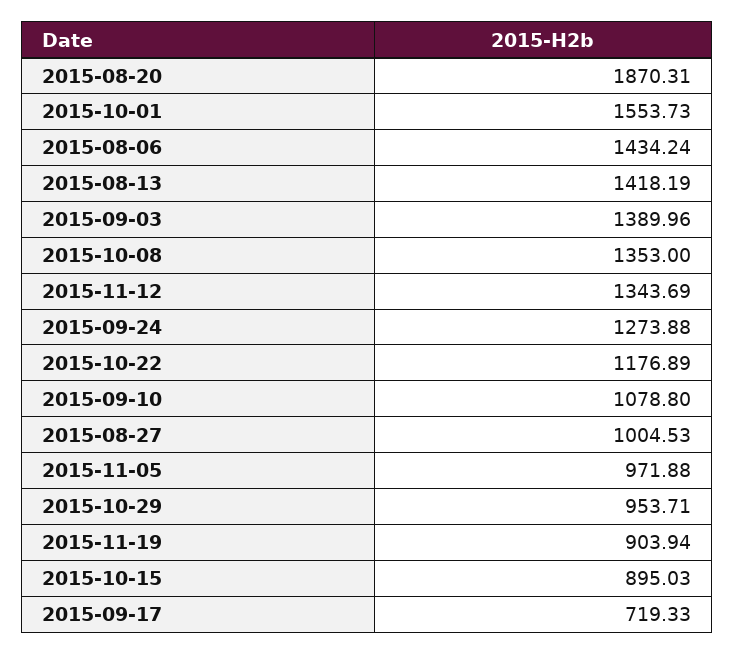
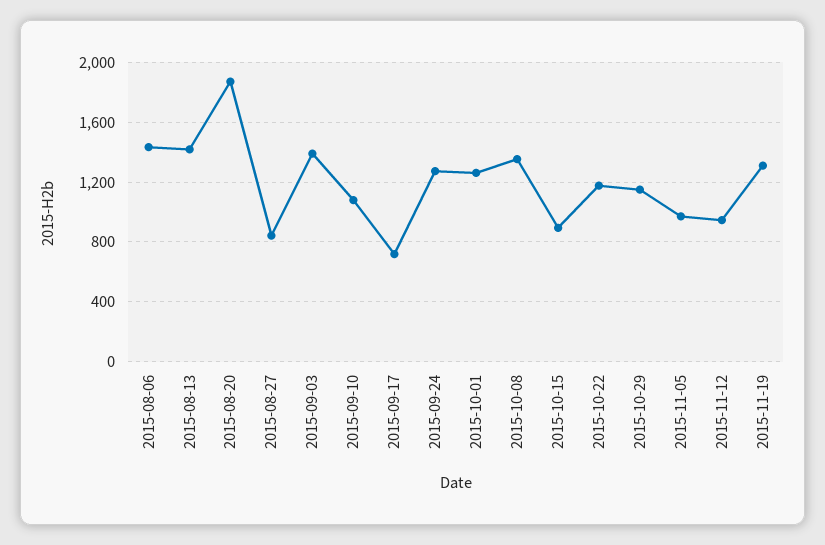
  {
    "2015-08-20": 1870.31,
-   "2015-10-01": 1553.73,
+   "2015-10-01": 1250,
    "2015-08-06": 1434.24,
    "2015-08-13": 1418.19,
    "2015-09-03": 1389.96,
    "2015-10-08": 1353,
-   "2015-11-12": 1343.69,
+   "2015-11-12": 950,
    "2015-09-24": 1273.88,
    "2015-10-22": 1176.89,
    "2015-09-10": 1078.8,
-   "2015-08-27": 1004.53,
+   "2015-08-27": 850,
    "2015-11-05": 971.88,
-   "2015-10-29": 953.71,
+   "2015-10-29": 1150,
-   "2015-11-19": 903.94,
+   "2015-11-19": 1300,
    "2015-10-15": 895.03,
    "2015-09-17": 719.33
  }

